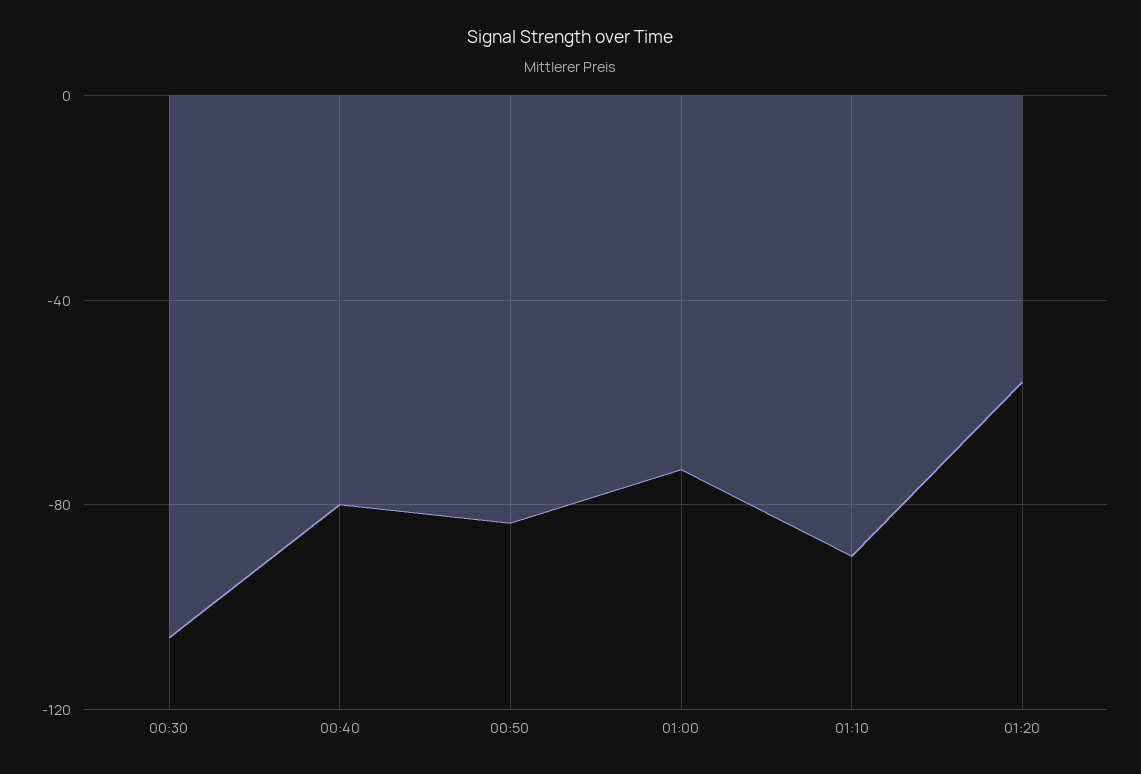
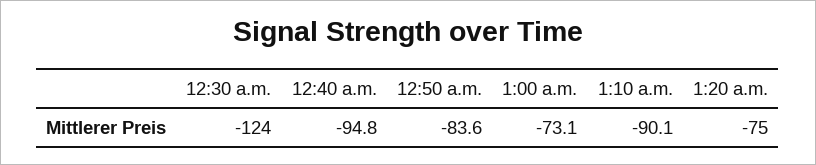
  {
-   "00:30": -105,
+   "00:30": -124,
-   "00:40": -80,
+   "00:40": -94.8,
    "00:50": -83.6,
    "01:00": -73.1,
    "01:10": -90.1,
-   "01:20": -55
+   "01:20": -75
  }

